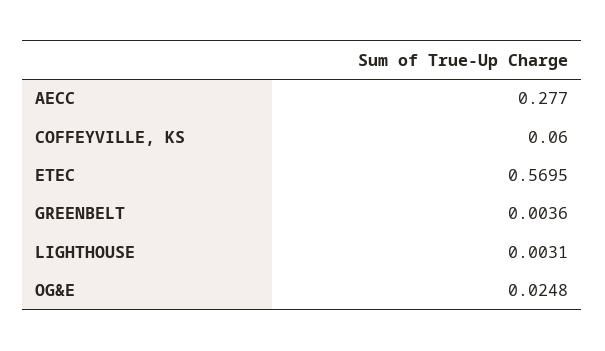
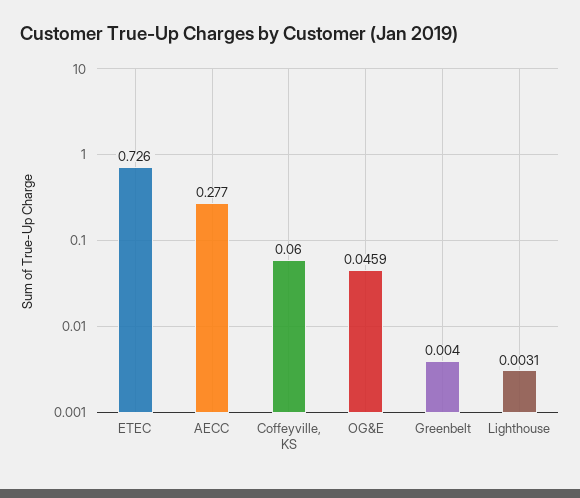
  {
    "AECC": 0.277,
    "COFFEYVILLE, KS": 0.06,
-   "ETEC": 0.5695,
+   "ETEC": 0.726,
-   "GREENBELT": 0.0036,
+   "GREENBELT": 0.004,
    "LIGHTHOUSE": 0.0031,
-   "OG&E": 0.0248
+   "OG&E": 0.0459
  }

